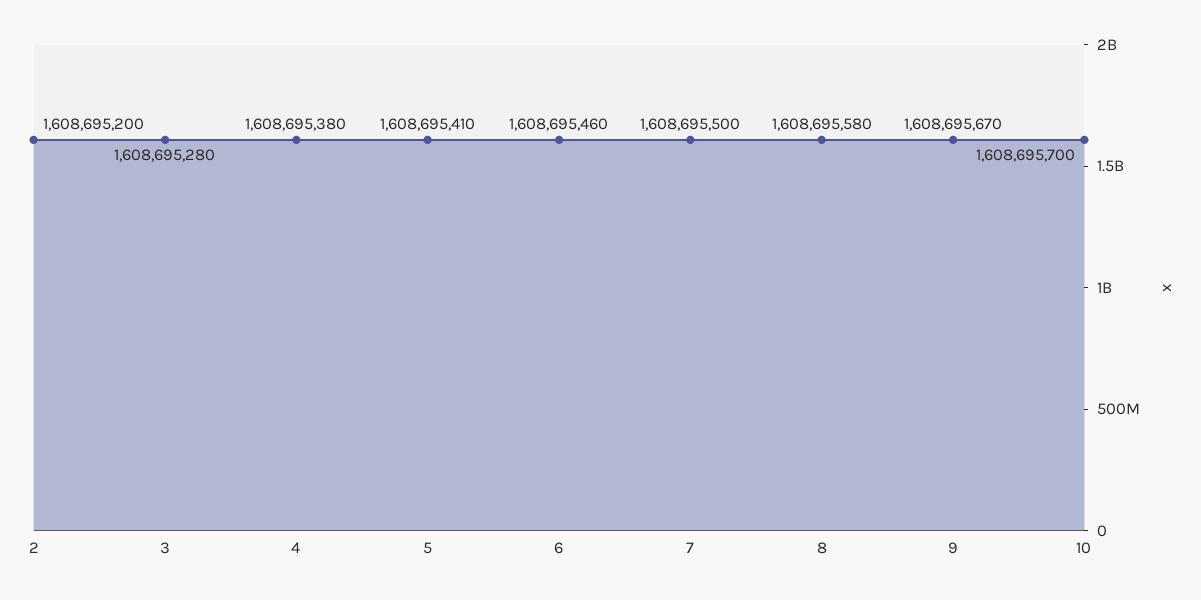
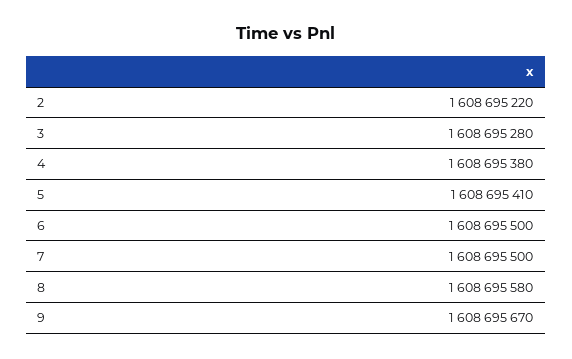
  {
-   "2": 1608695200,
+   "2": 1608695220,
    "3": 1608695280,
    "4": 1608695380,
    "5": 1608695410,
-   "6": 1608695460,
+   "6": 1608695500,
    "7": 1608695500,
    "8": 1608695580,
-   "9": 1608695670,
+   "9": 1608695670
-   "10": 1608695700
  }

